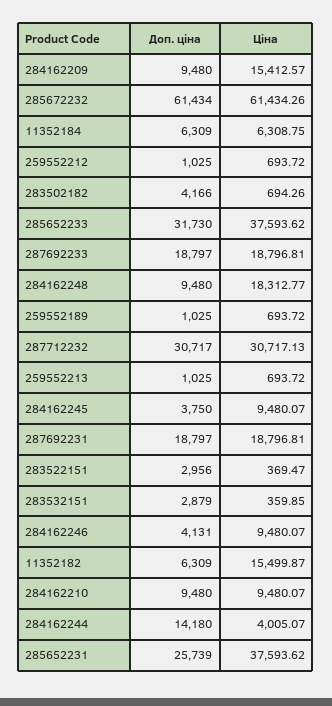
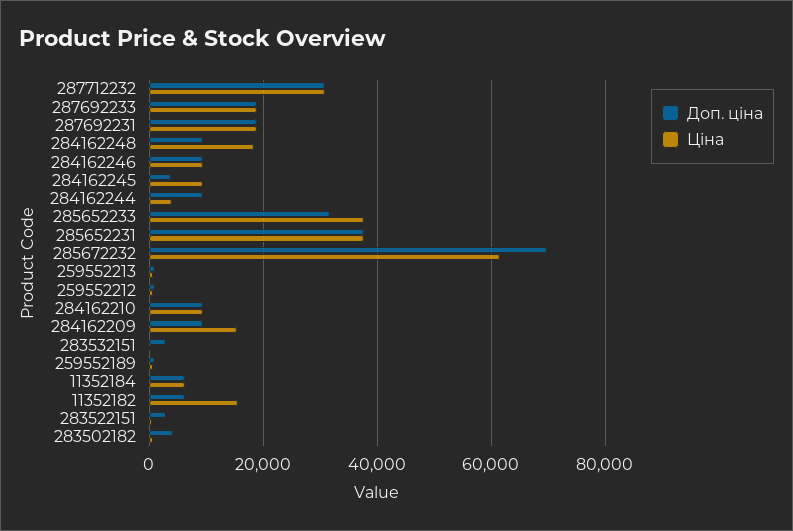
  {
    "Доп. ціна": {
      "284162209": 9480,
-     "285672232": 61434,
+     "285672232": 70000,
      "11352184": 6309,
      "259552212": 1025,
      "283502182": 4166,
      "285652233": 31730,
      "287692233": 18797,
      "284162248": 9480,
      "259552189": 1025,
      "287712232": 30717,
      "259552213": 1025,
      "284162245": 3750,
      "287692231": 18797,
      "283522151": 2956,
      "283532151": 2879,
-     "284162246": 4131,
+     "284162246": 10000,
      "11352182": 6309,
      "284162210": 9480,
-     "284162244": 14180,
+     "284162244": 10000,
-     "285652231": 25739
+     "285652231": 38000
    },
    "Ціна": {
      "284162209": 15412.57,
      "285672232": 61434.26,
      "11352184": 6308.75,
      "259552212": 693.72,
      "283502182": 694.26,
      "285652233": 37593.62,
      "287692233": 18796.81,
      "284162248": 18312.77,
      "259552189": 693.72,
      "287712232": 30717.13,
      "259552213": 693.72,
      "284162245": 9480.07,
      "287692231": 18796.81,
      "283522151": 369.47,
      "283532151": 359.85,
      "284162246": 9480.07,
      "11352182": 15499.87,
      "284162210": 9480.07,
      "284162244": 4005.07,
      "285652231": 37593.62
    }
  }

